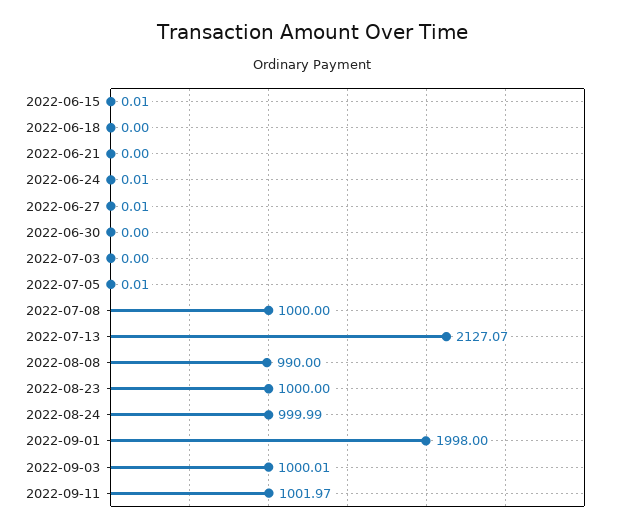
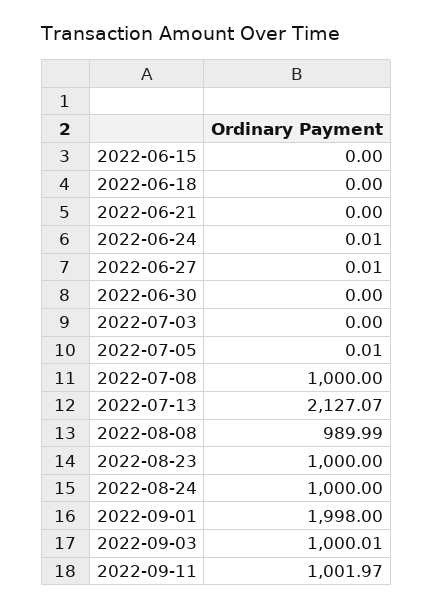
  {
-   "2022-06-15": 0.01,
+   "2022-06-15": 0,
    "2022-06-18": 0,
    "2022-06-21": 0,
    "2022-06-24": 0.01,
    "2022-06-27": 0.01,
    "2022-06-30": 0,
    "2022-07-03": 0,
    "2022-07-05": 0.01,
    "2022-07-08": 1000,
    "2022-07-13": 2127.07,
-   "2022-08-08": 990,
+   "2022-08-08": 989.99,
    "2022-08-23": 1000,
-   "2022-08-24": 999.99,
+   "2022-08-24": 1000,
    "2022-09-01": 1998,
    "2022-09-03": 1000.01,
    "2022-09-11": 1001.97
  }

